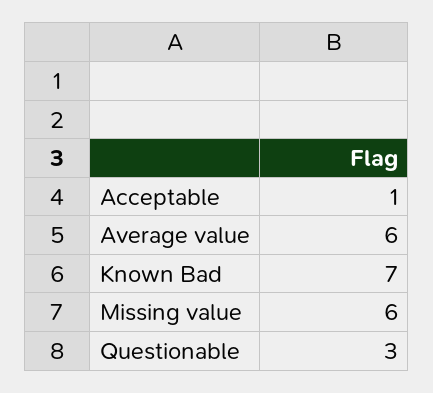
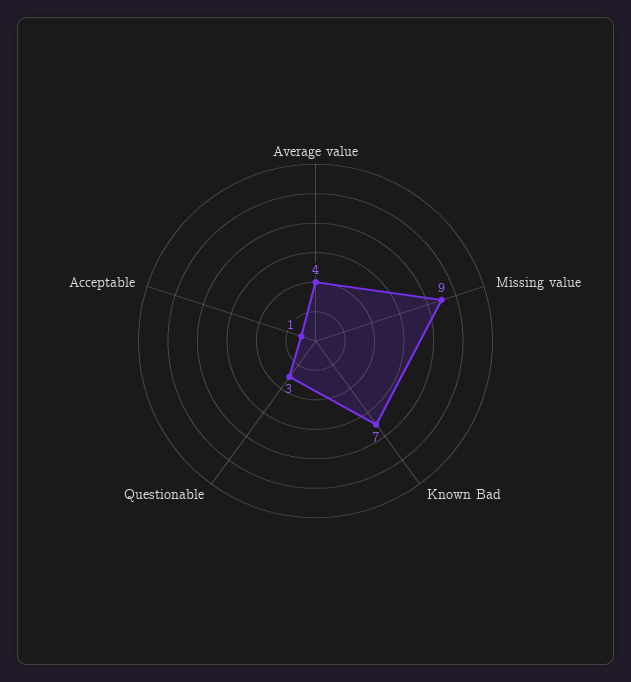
  {
    "Acceptable": 1,
-   "Average value": 6,
+   "Average value": 4,
    "Known Bad": 7,
-   "Missing value": 6,
+   "Missing value": 9,
    "Questionable": 3
  }

